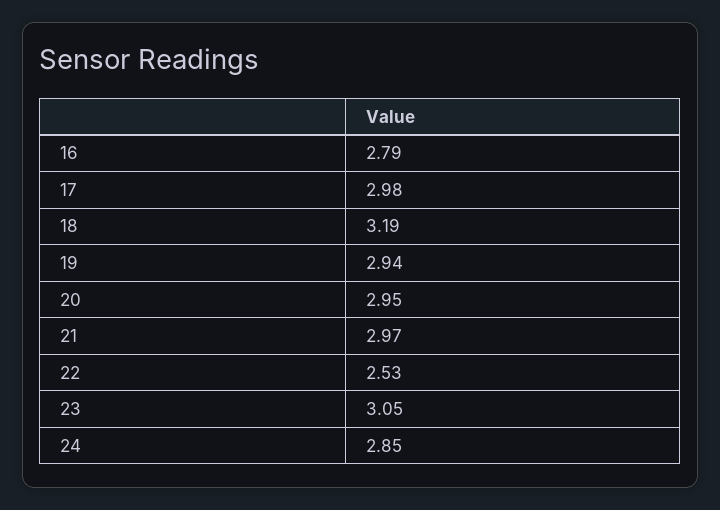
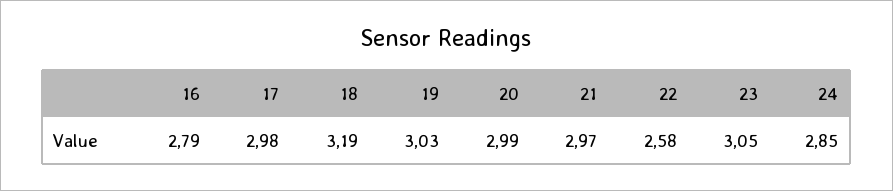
  {
    "16": 2.79,
    "17": 2.98,
    "18": 3.19,
-   "19": 2.94,
+   "19": 3.03,
-   "20": 2.95,
+   "20": 2.99,
    "21": 2.97,
-   "22": 2.53,
+   "22": 2.58,
    "23": 3.05,
    "24": 2.85
  }

